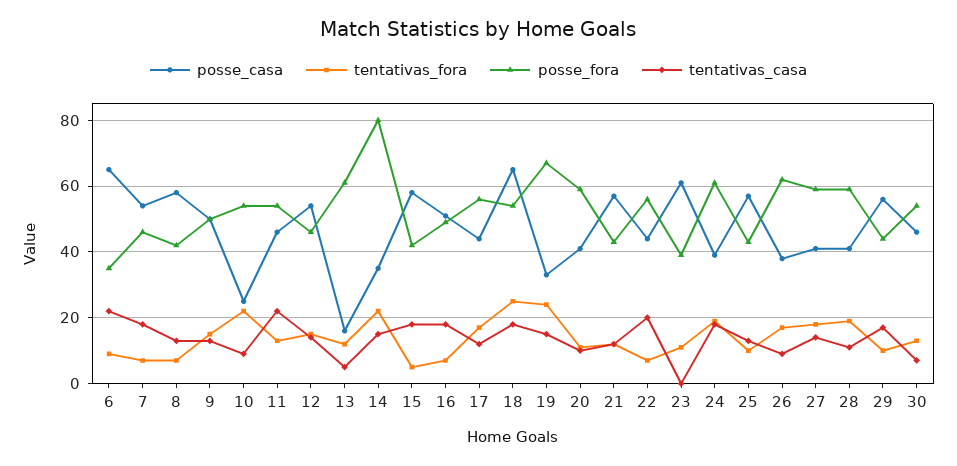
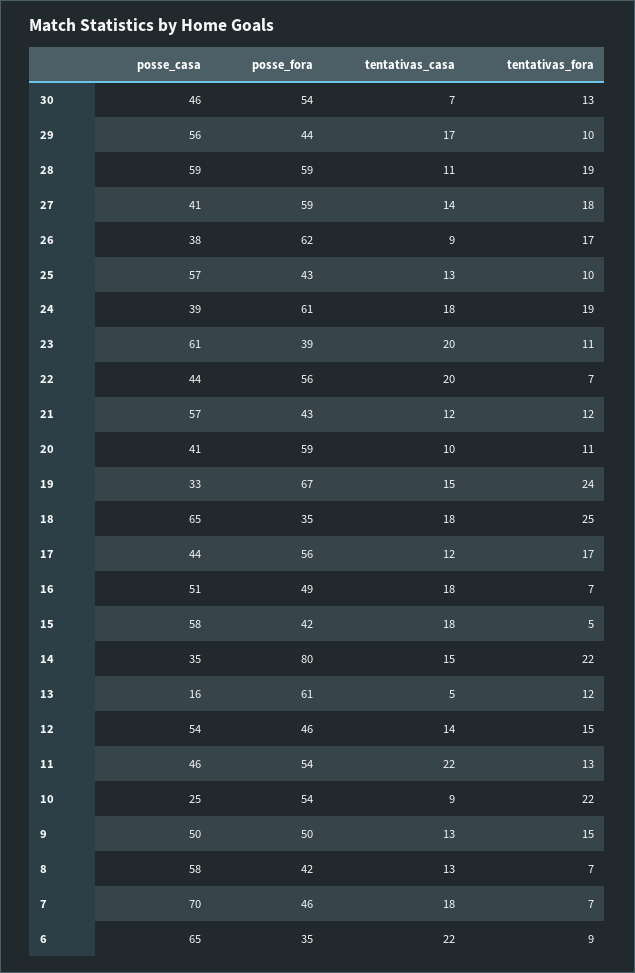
  {
    "posse_casa": {
      "6": 65,
-     "7": 55,
+     "7": 70,
      "8": 58,
      "9": 50,
      "10": 25,
      "11": 46,
      "12": 54,
      "13": 16,
      "14": 35,
      "15": 58,
      "16": 51,
      "17": 44,
      "18": 65,
      "19": 33,
      "20": 41,
      "21": 57,
      "22": 44,
      "23": 61,
      "24": 39,
      "25": 57,
      "26": 38,
      "27": 41,
-     "28": 40,
+     "28": 59,
      "29": 56,
      "30": 46
    },
    "tentativas_fora": {
      "6": 9,
      "7": 7,
      "8": 7,
      "9": 15,
      "10": 22,
      "11": 13,
      "12": 15,
      "13": 12,
      "14": 22,
      "15": 5,
      "16": 7,
      "17": 17,
      "18": 25,
      "19": 24,
      "20": 11,
      "21": 12,
      "22": 7,
      "23": 11,
      "24": 19,
      "25": 10,
      "26": 17,
      "27": 18,
      "28": 19,
      "29": 10,
      "30": 13
    },
    "posse_fora": {
      "6": 35,
      "7": 46,
      "8": 42,
      "9": 50,
      "10": 54,
      "11": 54,
      "12": 46,
      "13": 61,
      "14": 80,
      "15": 42,
      "16": 49,
      "17": 56,
-     "18": 55,
+     "18": 35,
      "19": 67,
      "20": 59,
      "21": 43,
      "22": 56,
      "23": 39,
      "24": 61,
      "25": 43,
      "26": 62,
      "27": 59,
      "28": 59,
      "29": 44,
      "30": 54
    },
    "tentativas_casa": {
      "6": 22,
      "7": 18,
      "8": 13,
      "9": 13,
      "10": 9,
      "11": 22,
      "12": 14,
      "13": 5,
      "14": 15,
      "15": 18,
      "16": 18,
      "17": 12,
      "18": 18,
      "19": 15,
      "20": 10,
      "21": 12,
      "22": 20,
-     "23": 0,
+     "23": 20,
      "24": 18,
      "25": 13,
      "26": 9,
      "27": 14,
      "28": 11,
      "29": 17,
      "30": 7
    }
  }

